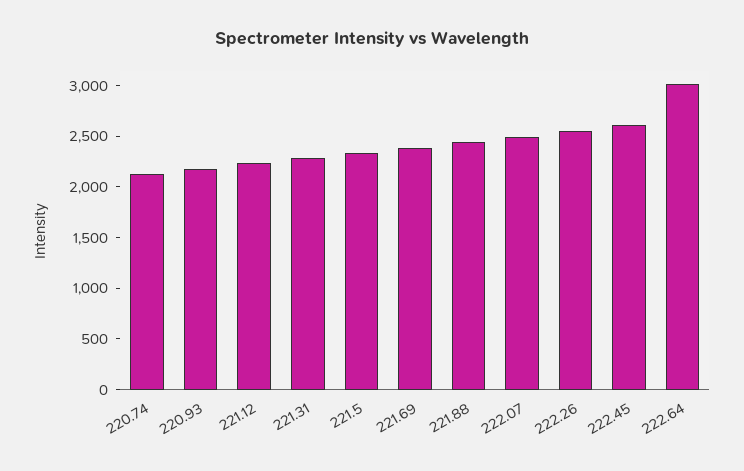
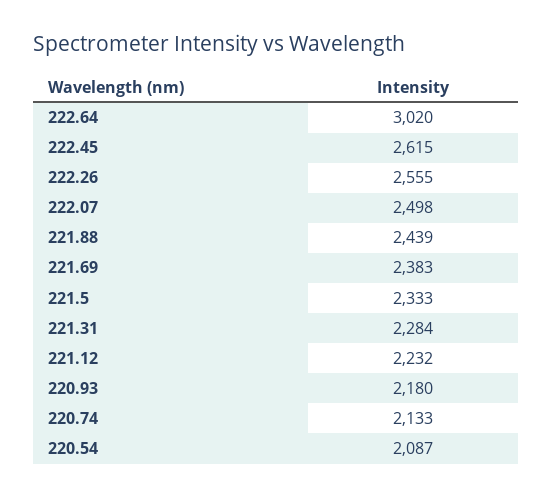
  {
    "220.74": 2133,
    "220.93": 2180,
    "221.12": 2232,
    "221.31": 2284,
    "221.5": 2333,
    "221.69": 2383,
    "221.88": 2439,
    "222.07": 2498,
    "222.26": 2555,
    "222.45": 2615,
-   "222.64": 3020
+   "222.64": 3020,
+   "220.54": 2087
  }

